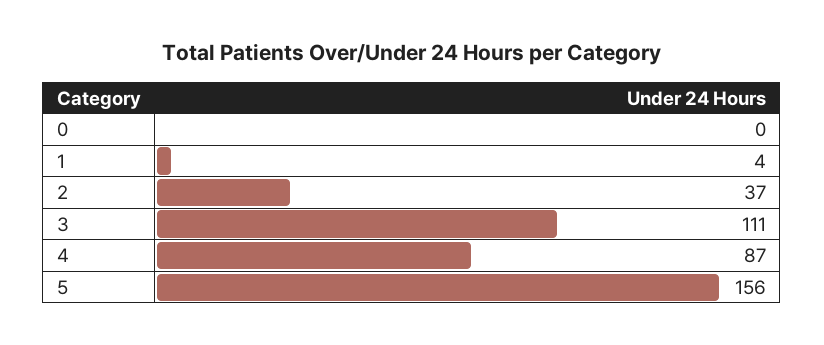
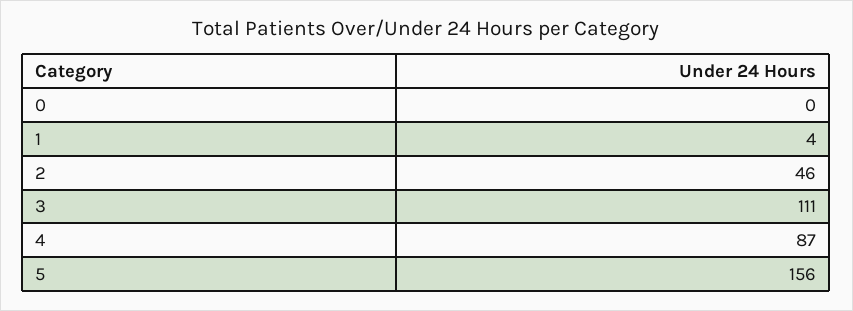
  {
    "0": 0,
    "1": 4,
-   "2": 37,
+   "2": 46,
    "3": 111,
    "4": 87,
    "5": 156
  }

